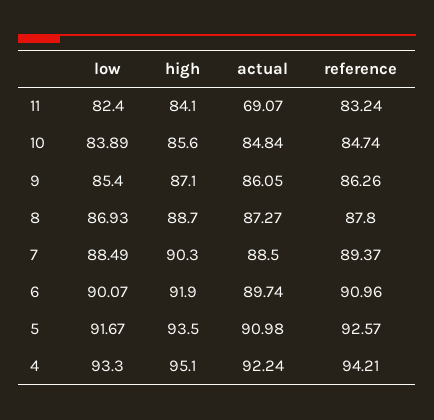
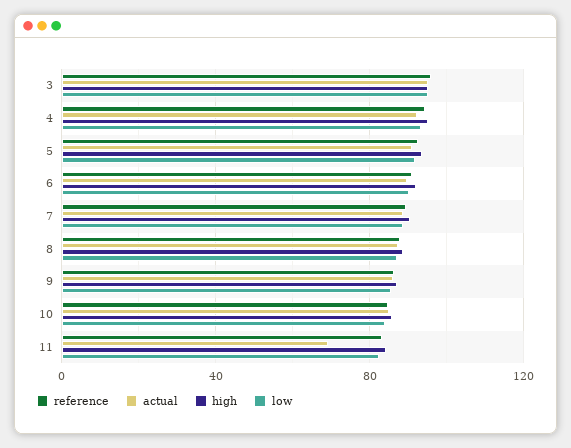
  {
    "low": {
      "11": 82.4,
      "10": 83.89,
      "9": 85.4,
      "8": 86.93,
      "7": 88.49,
      "6": 90.07,
      "5": 91.67,
-     "4": 93.3
+     "4": 93.3,
+     "3": 95
    },
    "high": {
      "11": 84.1,
      "10": 85.6,
      "9": 87.1,
      "8": 88.7,
      "7": 90.3,
      "6": 91.9,
      "5": 93.5,
-     "4": 95.1
+     "4": 95.1,
+     "3": 95
    },
    "actual": {
      "11": 69.07,
      "10": 84.84,
      "9": 86.05,
      "8": 87.27,
      "7": 88.5,
      "6": 89.74,
      "5": 90.98,
-     "4": 92.24
+     "4": 92.24,
+     "3": 95
    },
    "reference": {
      "11": 83.24,
      "10": 84.74,
      "9": 86.26,
      "8": 87.8,
      "7": 89.37,
      "6": 90.96,
      "5": 92.57,
-     "4": 94.21
+     "4": 94.21,
+     "3": 95
    }
  }

